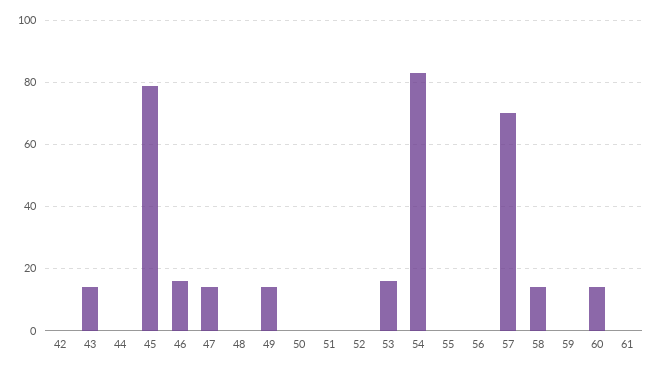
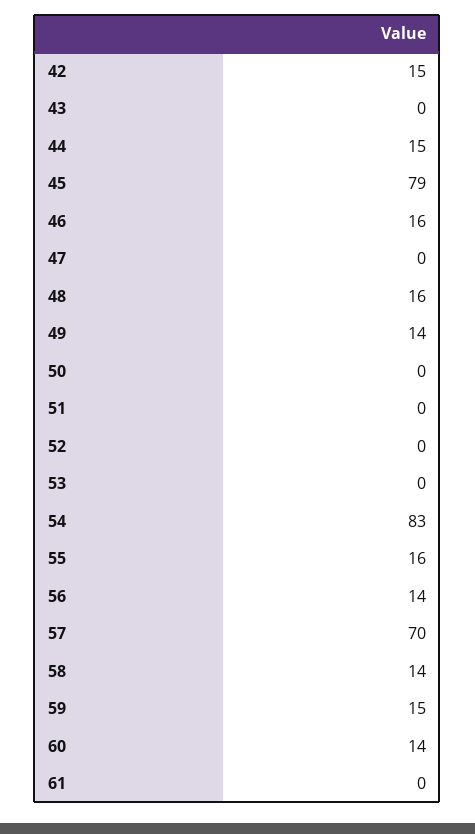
  {
-   "42": 0,
+   "42": 15,
-   "43": 15,
+   "43": 0,
-   "44": 0,
+   "44": 15,
    "45": 79,
    "46": 16,
-   "47": 15,
+   "47": 0,
-   "48": 0,
+   "48": 16,
    "49": 14,
    "50": 0,
    "51": 0,
    "52": 0,
-   "53": 15,
+   "53": 0,
    "54": 83,
-   "55": 0,
+   "55": 16,
-   "56": 0,
+   "56": 14,
    "57": 70,
    "58": 14,
-   "59": 0,
+   "59": 15,
    "60": 14,
    "61": 0
  }

